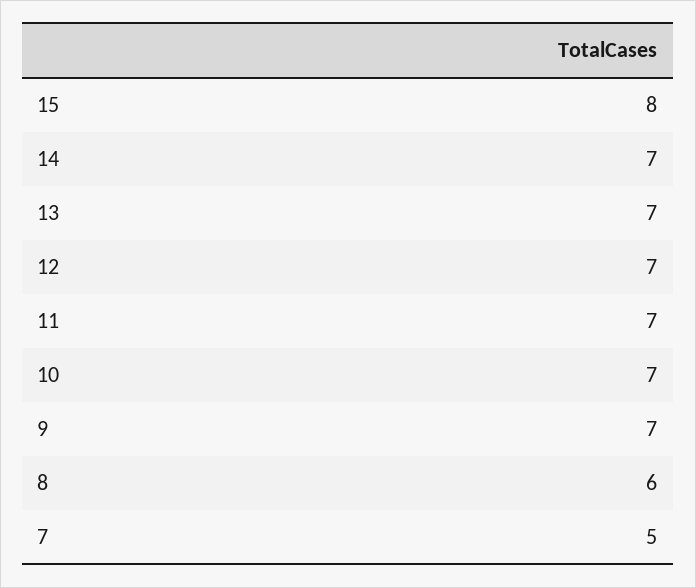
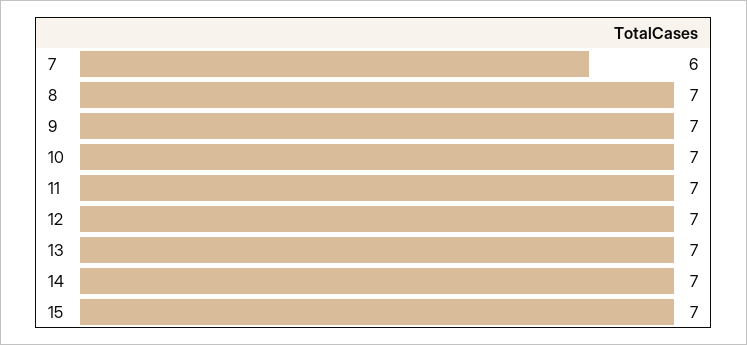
  {
-   "15": 8,
+   "15": 7,
    "14": 7,
    "13": 7,
    "12": 7,
    "11": 7,
    "10": 7,
    "9": 7,
-   "8": 6,
+   "8": 7,
-   "7": 5
+   "7": 6
  }

